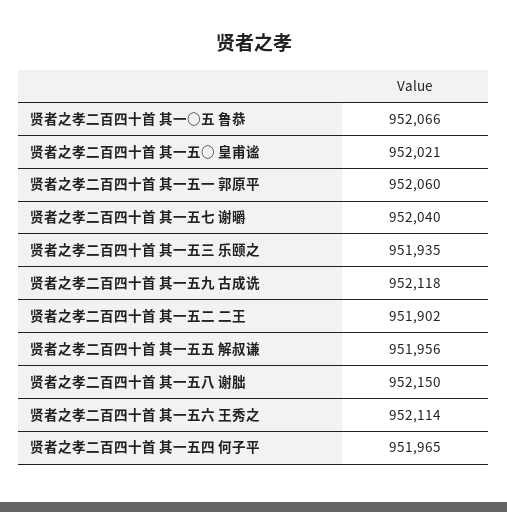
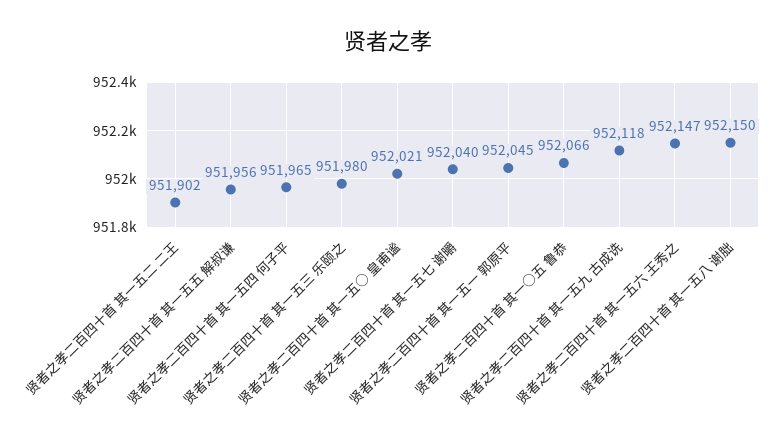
  {
    "贤者之孝二百四十首 其一○五 鲁恭": 952066,
    "贤者之孝二百四十首 其一五○ 皇甫谧": 952021,
-   "贤者之孝二百四十首 其一五一 郭原平": 952060,
+   "贤者之孝二百四十首 其一五一 郭原平": 952045,
    "贤者之孝二百四十首 其一五七 谢㬭": 952040,
-   "贤者之孝二百四十首 其一五三 乐颐之": 951935,
+   "贤者之孝二百四十首 其一五三 乐颐之": 951980,
    "贤者之孝二百四十首 其一五九 古成诜": 952118,
    "贤者之孝二百四十首 其一五二 二王": 951902,
    "贤者之孝二百四十首 其一五五 解叔谦": 951956,
    "贤者之孝二百四十首 其一五八 谢朏": 952150,
-   "贤者之孝二百四十首 其一五六 王秀之": 952114,
+   "贤者之孝二百四十首 其一五六 王秀之": 952147,
    "贤者之孝二百四十首 其一五四 何子平": 951965
  }

